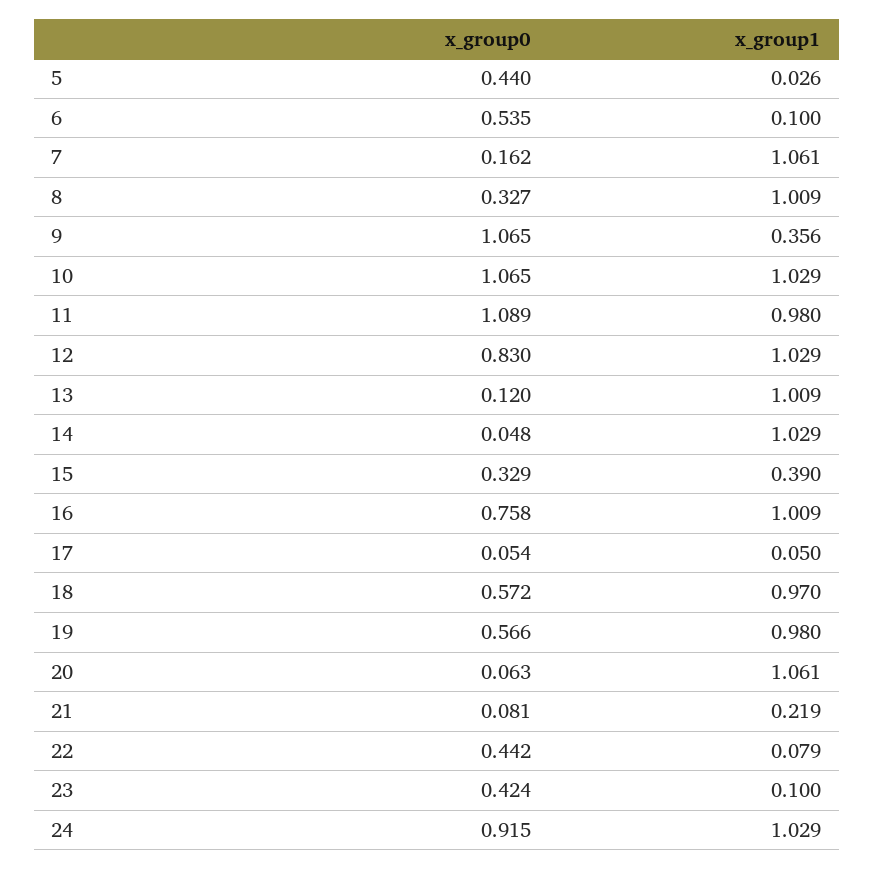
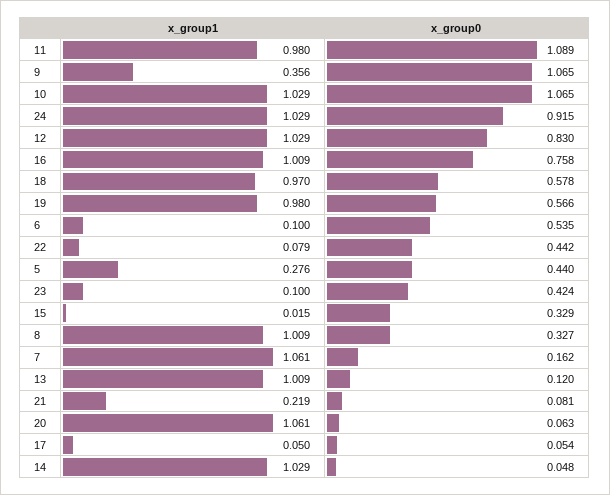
  {
    "x_group0": {
      "5": 0.44,
      "6": 0.535,
      "7": 0.162,
      "8": 0.327,
      "9": 1.065,
      "10": 1.065,
      "11": 1.089,
      "12": 0.83,
      "13": 0.12,
      "14": 0.048,
      "15": 0.329,
      "16": 0.758,
      "17": 0.054,
-     "18": 0.572,
+     "18": 0.578,
      "19": 0.566,
      "20": 0.063,
      "21": 0.081,
      "22": 0.442,
      "23": 0.424,
      "24": 0.915
    },
    "x_group1": {
-     "5": 0.026,
+     "5": 0.276,
      "6": 0.1,
      "7": 1.061,
      "8": 1.009,
      "9": 0.356,
      "10": 1.029,
      "11": 0.98,
      "12": 1.029,
      "13": 1.009,
      "14": 1.029,
-     "15": 0.39,
+     "15": 0.015,
      "16": 1.009,
      "17": 0.05,
      "18": 0.97,
      "19": 0.98,
      "20": 1.061,
      "21": 0.219,
      "22": 0.079,
      "23": 0.1,
      "24": 1.029
    }
  }

